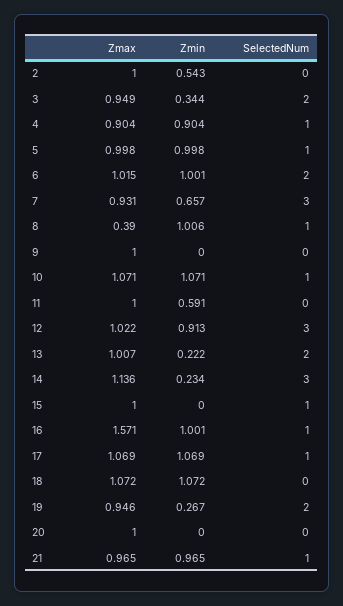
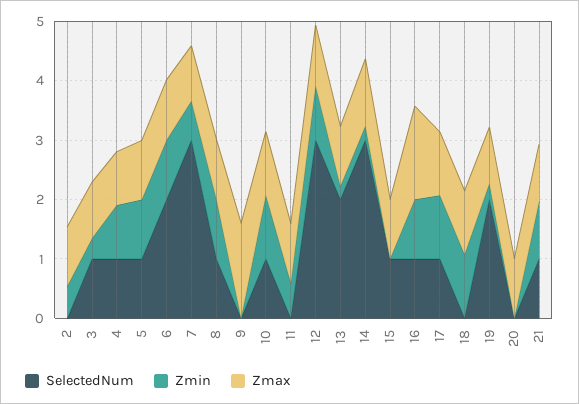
  {
    "Zmax": {
      "2": 1,
      "3": 0.949,
      "4": 0.904,
      "5": 0.998,
      "6": 1.015,
      "7": 0.931,
-     "8": 0.39,
+     "8": 1,
-     "9": 1,
+     "9": 1.6,
      "10": 1.071,
      "11": 1,
      "12": 1.022,
      "13": 1.007,
      "14": 1.136,
      "15": 1,
      "16": 1.571,
      "17": 1.069,
      "18": 1.072,
      "19": 0.946,
      "20": 1,
      "21": 0.965
    },
    "Zmin": {
      "2": 0.543,
      "3": 0.344,
      "4": 0.904,
      "5": 0.998,
      "6": 1.001,
      "7": 0.657,
      "8": 1.006,
      "9": 0,
      "10": 1.071,
      "11": 0.591,
      "12": 0.913,
      "13": 0.222,
      "14": 0.234,
      "15": 0,
      "16": 1.001,
      "17": 1.069,
      "18": 1.072,
      "19": 0.267,
      "20": 0,
      "21": 0.965
    },
    "SelectedNum": {
      "2": 0,
-     "3": 2,
+     "3": 1,
      "4": 1,
      "5": 1,
      "6": 2,
      "7": 3,
      "8": 1,
      "9": 0,
      "10": 1,
      "11": 0,
      "12": 3,
      "13": 2,
      "14": 3,
      "15": 1,
      "16": 1,
      "17": 1,
      "18": 0,
      "19": 2,
      "20": 0,
      "21": 1
    }
  }

